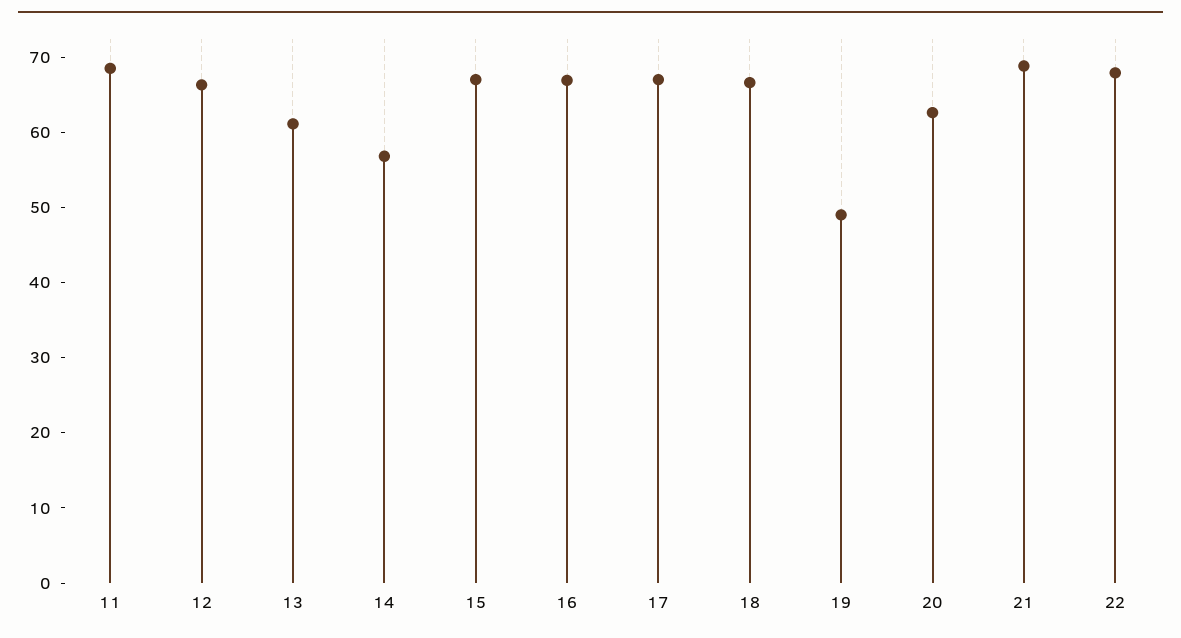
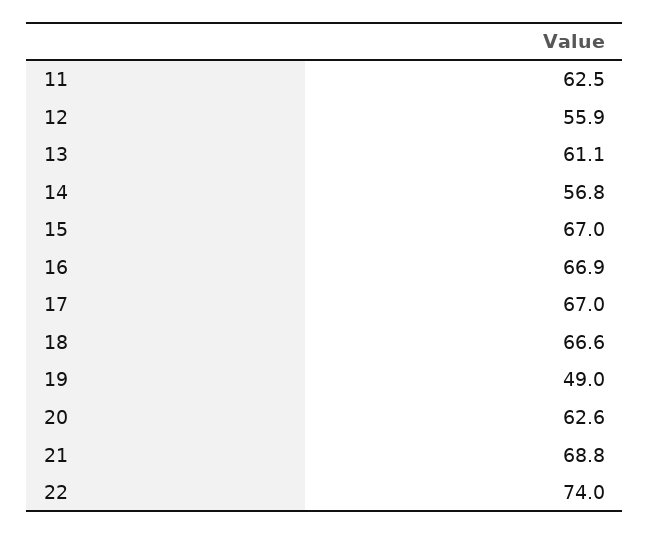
  {
-   "11": 68,
+   "11": 62.5,
-   "12": 66,
+   "12": 55.9,
    "13": 61.1,
    "14": 56.8,
    "15": 67,
    "16": 66.9,
    "17": 67,
    "18": 66.6,
    "19": 49,
    "20": 62.6,
    "21": 68.8,
-   "22": 68
+   "22": 74
  }

